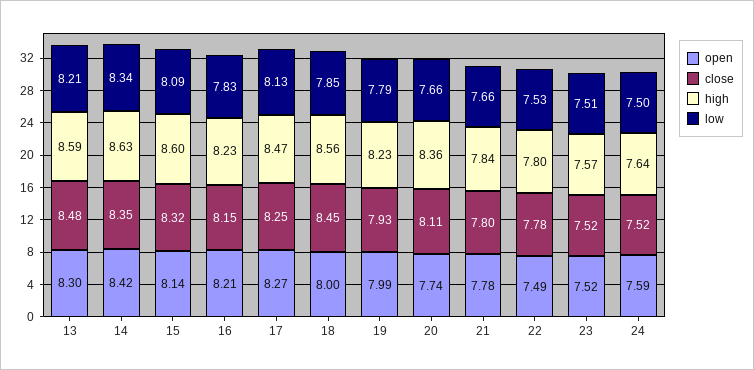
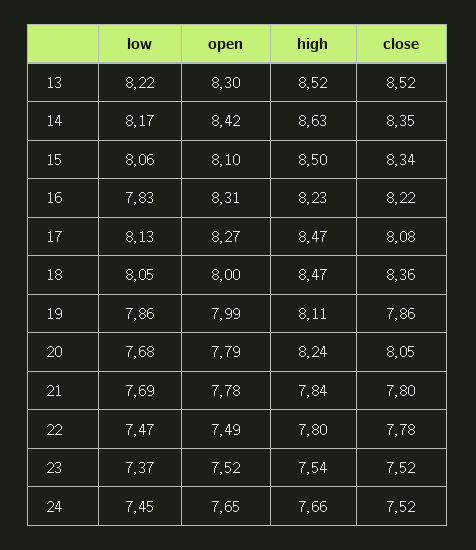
  {
    "open": {
      "13": 8.3,
      "14": 8.42,
-     "15": 8.14,
+     "15": 8.1,
-     "16": 8.21,
+     "16": 8.31,
      "17": 8.27,
      "18": 8,
      "19": 7.99,
-     "20": 7.74,
+     "20": 7.79,
      "21": 7.78,
      "22": 7.49,
      "23": 7.52,
-     "24": 7.59
+     "24": 7.65
    },
    "close": {
-     "13": 8.48,
+     "13": 8.52,
      "14": 8.35,
-     "15": 8.32,
+     "15": 8.34,
-     "16": 8.15,
+     "16": 8.22,
-     "17": 8.25,
+     "17": 8.08,
-     "18": 8.45,
+     "18": 8.36,
-     "19": 7.93,
+     "19": 7.86,
-     "20": 8.11,
+     "20": 8.05,
      "21": 7.8,
      "22": 7.78,
      "23": 7.52,
      "24": 7.52
    },
    "high": {
-     "13": 8.59,
+     "13": 8.52,
      "14": 8.63,
-     "15": 8.6,
+     "15": 8.5,
      "16": 8.23,
      "17": 8.47,
-     "18": 8.56,
+     "18": 8.47,
-     "19": 8.23,
+     "19": 8.11,
-     "20": 8.36,
+     "20": 8.24,
      "21": 7.84,
      "22": 7.8,
-     "23": 7.57,
+     "23": 7.54,
-     "24": 7.64
+     "24": 7.66
    },
    "low": {
-     "13": 8.21,
+     "13": 8.22,
-     "14": 8.34,
+     "14": 8.17,
-     "15": 8.09,
+     "15": 8.06,
      "16": 7.83,
      "17": 8.13,
-     "18": 7.85,
+     "18": 8.05,
-     "19": 7.79,
+     "19": 7.86,
-     "20": 7.66,
+     "20": 7.68,
-     "21": 7.66,
+     "21": 7.69,
-     "22": 7.53,
+     "22": 7.47,
-     "23": 7.51,
+     "23": 7.37,
-     "24": 7.5
+     "24": 7.45
    }
  }

